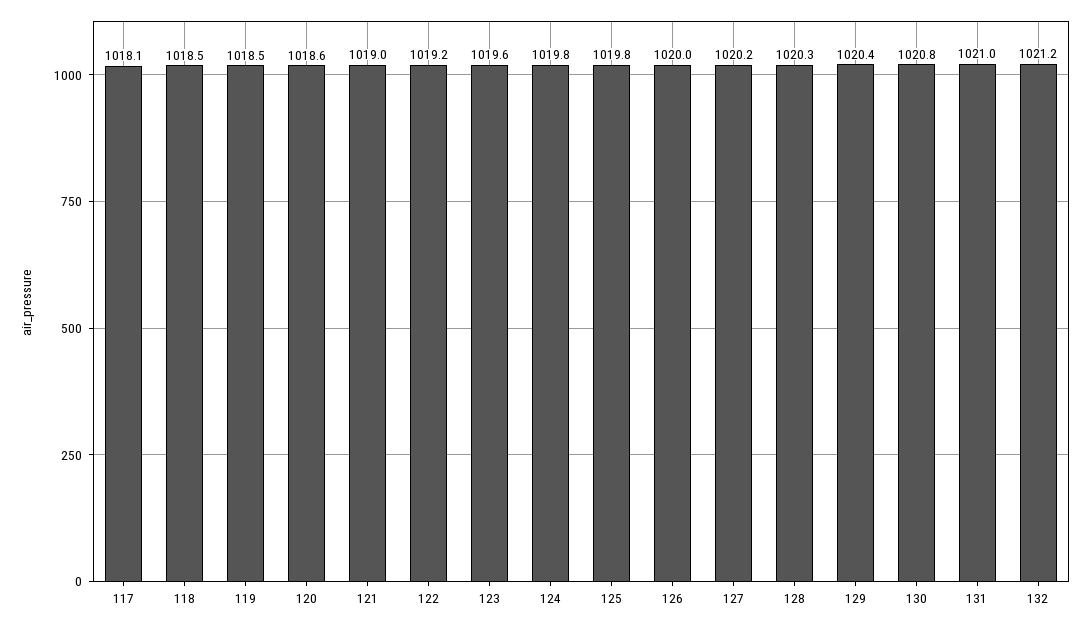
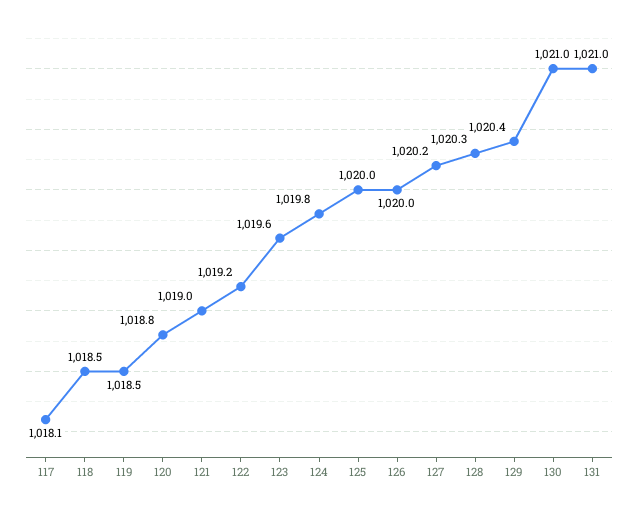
  {
    "117": 1018.1,
    "118": 1018.5,
    "119": 1018.5,
-   "120": 1018.6,
+   "120": 1018.8,
    "121": 1019,
    "122": 1019.2,
    "123": 1019.6,
    "124": 1019.8,
-   "125": 1019.8,
+   "125": 1020,
    "126": 1020,
    "127": 1020.2,
    "128": 1020.3,
    "129": 1020.4,
-   "130": 1020.8,
+   "130": 1021,
-   "131": 1021,
+   "131": 1021
-   "132": 1021.2
  }

